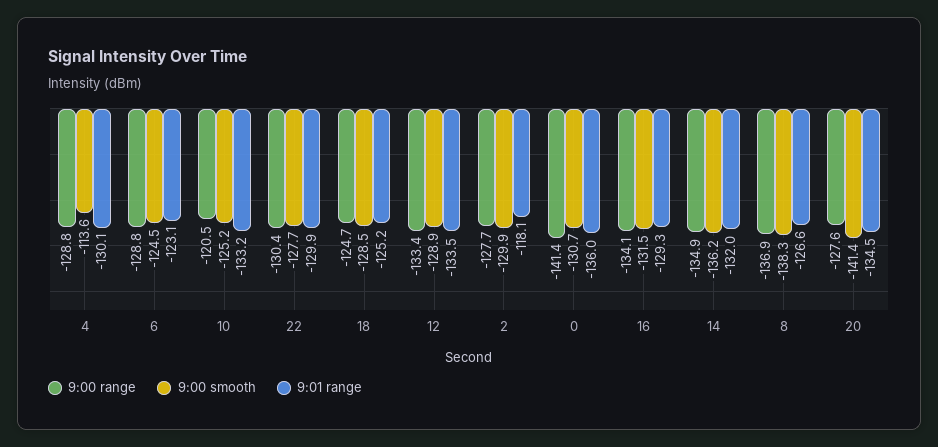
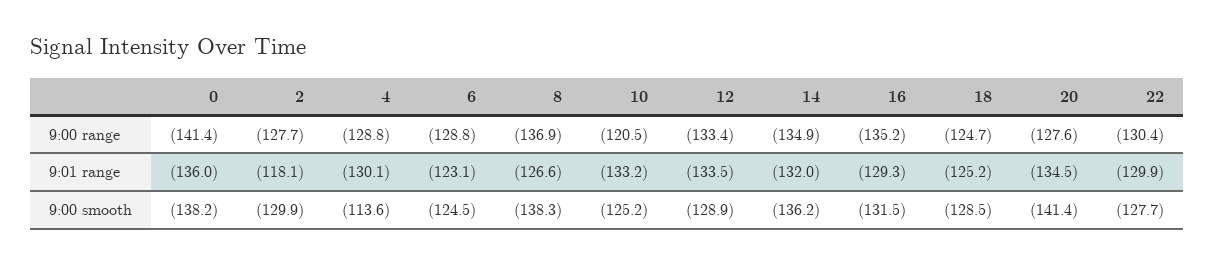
  {
    "9:00 range": {
      "4": -128.8,
      "6": -128.8,
      "10": -120.5,
      "22": -130.4,
      "18": -124.7,
      "12": -133.4,
      "2": -127.7,
      "0": -141.4,
-     "16": -134.1,
+     "16": -135.2,
      "14": -134.9,
      "8": -136.9,
      "20": -127.6
    },
    "9:00 smooth": {
      "4": -113.6,
      "6": -124.5,
      "10": -125.2,
      "22": -127.7,
      "18": -128.5,
      "12": -128.9,
      "2": -129.9,
-     "0": -130.7,
+     "0": -138.2,
      "16": -131.5,
      "14": -136.2,
      "8": -138.3,
      "20": -141.4
    },
    "9:01 range": {
      "4": -130.1,
      "6": -123.1,
      "10": -133.2,
      "22": -129.9,
      "18": -125.2,
      "12": -133.5,
      "2": -118.1,
      "0": -136,
      "16": -129.3,
      "14": -132,
      "8": -126.6,
      "20": -134.5
    }
  }

